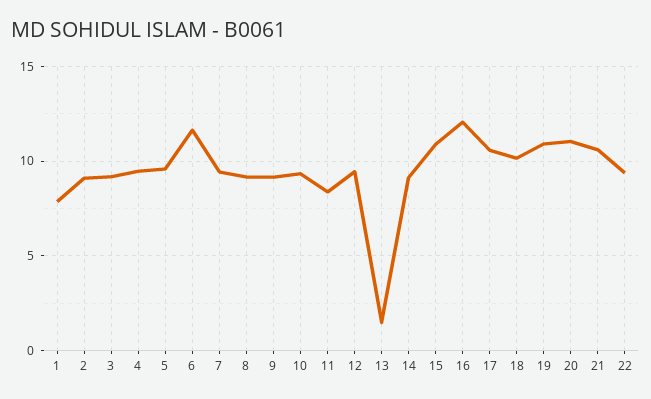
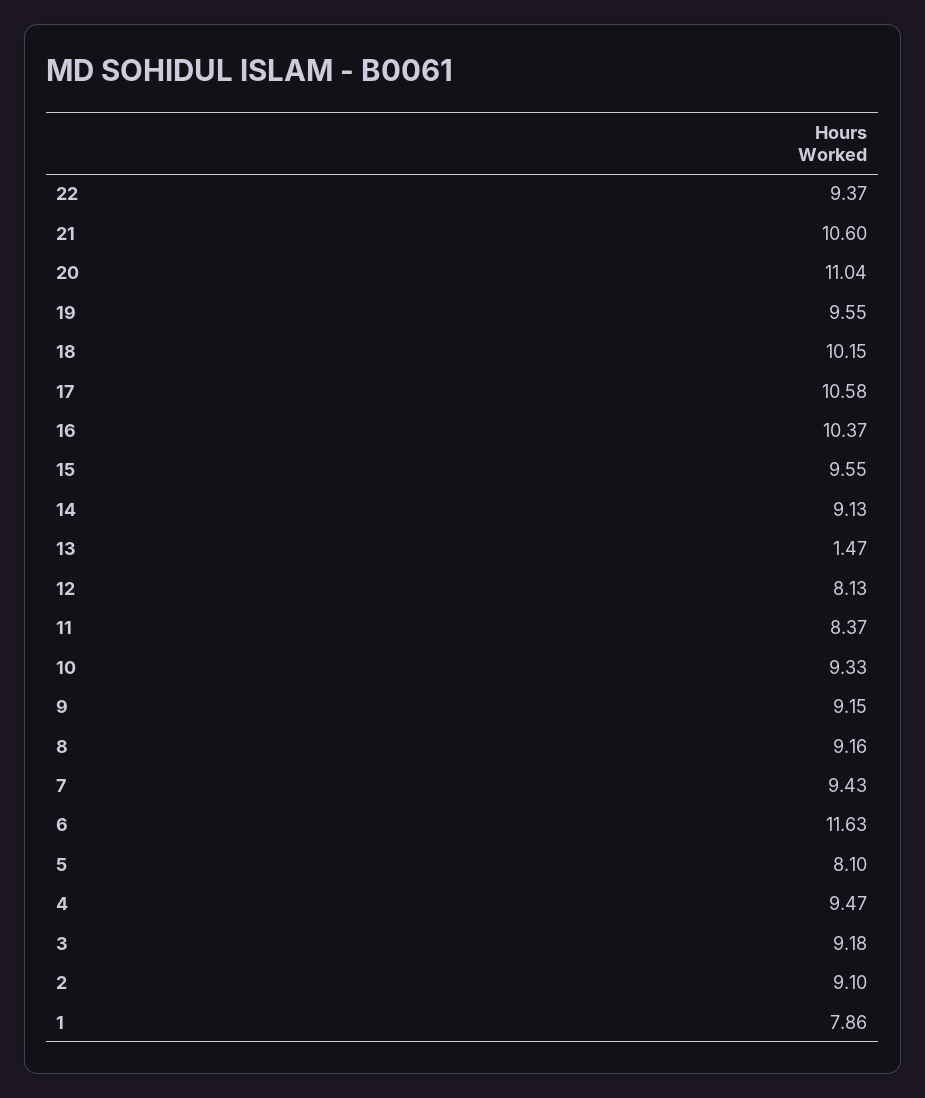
  {
    "1": 7.86,
    "2": 9.1,
    "3": 9.18,
    "4": 9.47,
-   "5": 9.5,
+   "5": 8.1,
    "6": 11.63,
    "7": 9.43,
    "8": 9.16,
    "9": 9.15,
    "10": 9.33,
    "11": 8.37,
-   "12": 9.5,
+   "12": 8.13,
    "13": 1.47,
    "14": 9.13,
-   "15": 11,
+   "15": 9.55,
-   "16": 12,
+   "16": 10.37,
    "17": 10.58,
    "18": 10.15,
-   "19": 11,
+   "19": 9.55,
    "20": 11.04,
    "21": 10.6,
    "22": 9.37
  }

